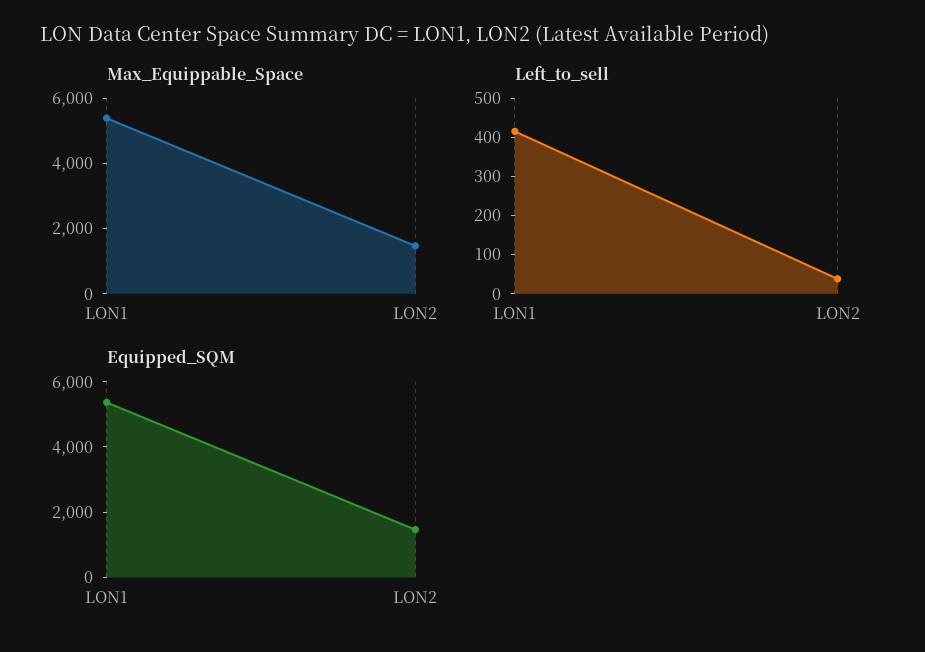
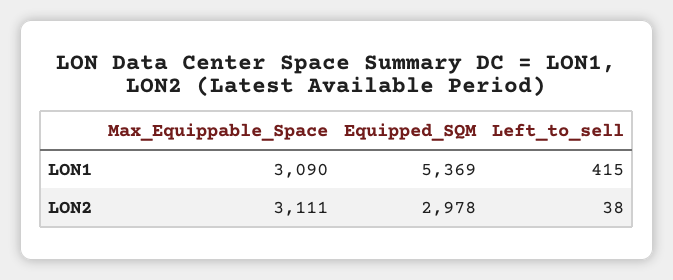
  {
    "Max_Equippable_Space": {
-     "LON1": 5500,
+     "LON1": 3090,
-     "LON2": 1500
+     "LON2": 3111
    },
    "Left_to_sell": {
      "LON1": 415,
      "LON2": 38
    },
    "Equipped_SQM": {
      "LON1": 5369,
-     "LON2": 1500
+     "LON2": 2978
    }
  }

